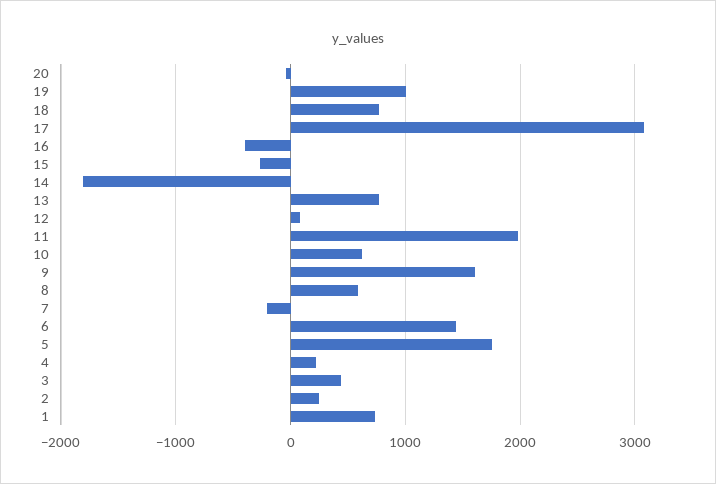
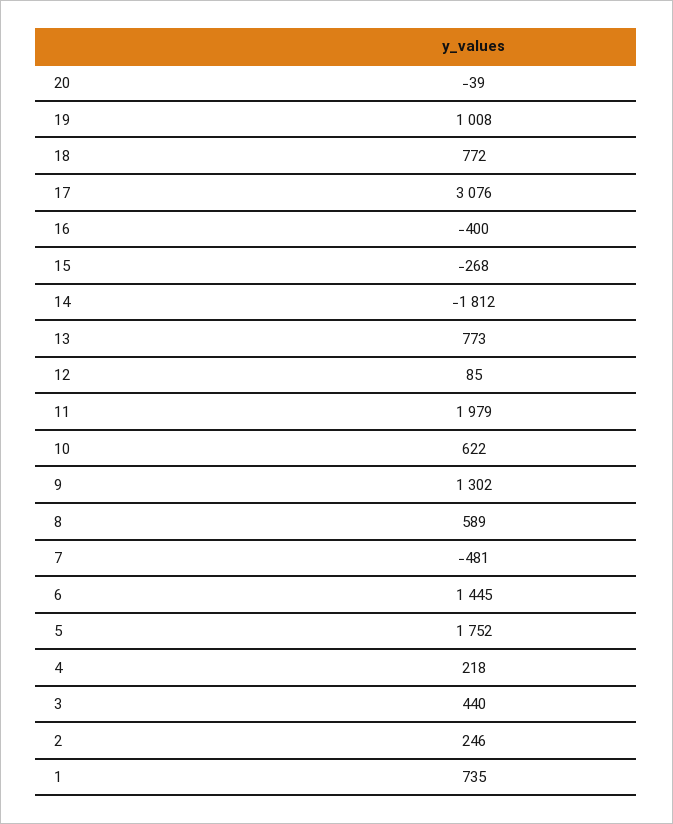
  {
    "20": -39,
    "19": 1008,
    "18": 772,
    "17": 3076,
    "16": -400,
    "15": -268,
    "14": -1812,
    "13": 773,
    "12": 85,
    "11": 1979,
    "10": 622,
-   "9": 1600,
+   "9": 1302,
    "8": 589,
-   "7": -200,
+   "7": -481,
    "6": 1445,
    "5": 1752,
    "4": 218,
    "3": 440,
    "2": 246,
    "1": 735
  }

